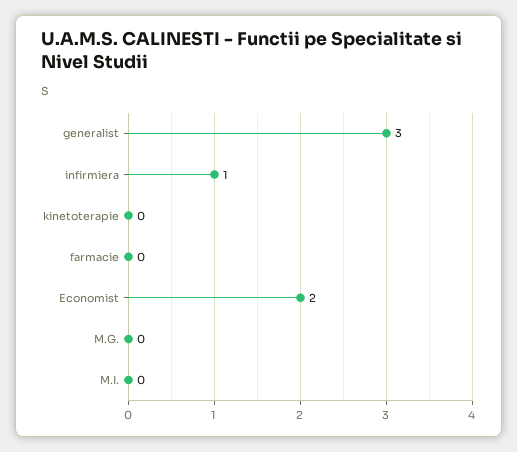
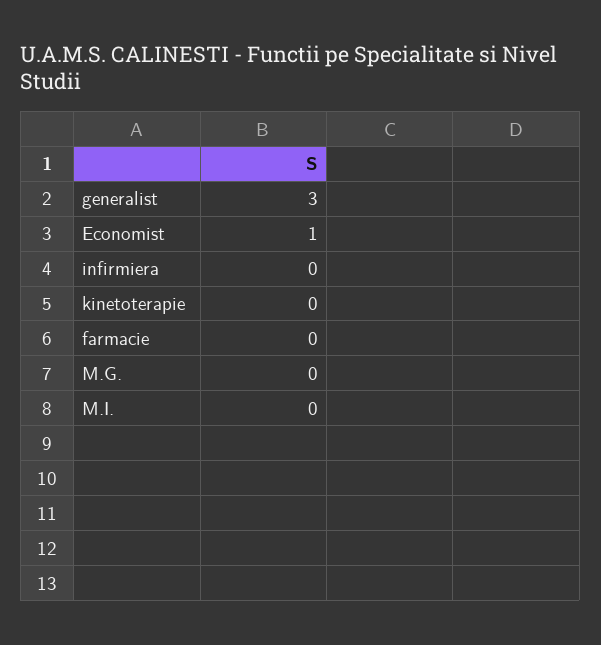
  {
    "generalist": 3,
-   "infirmiera": 1,
+   "infirmiera": 0,
    "kinetoterapie": 0,
    "farmacie": 0,
-   "Economist": 2,
+   "Economist": 1,
    "M.G.": 0,
    "M.I.": 0
  }

